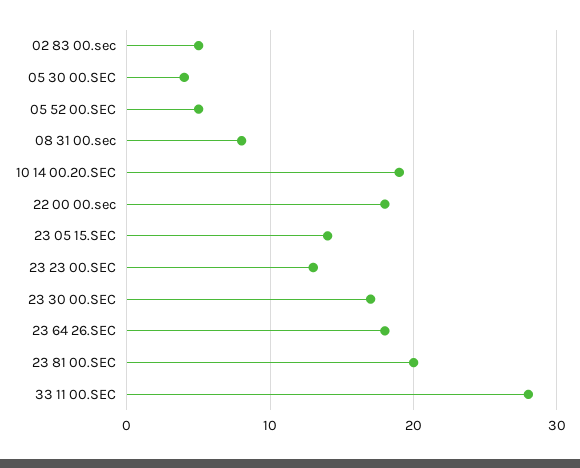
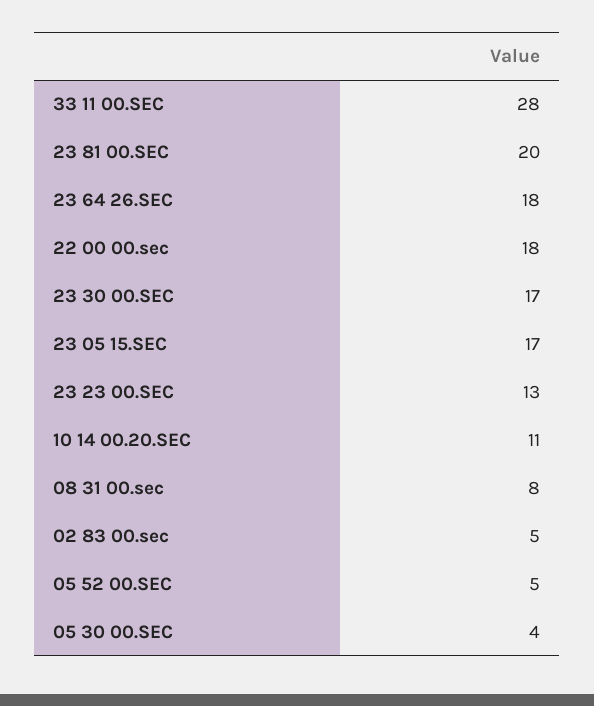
  {
    "02 83 00.sec": 5,
    "05 30 00.SEC": 4,
    "05 52 00.SEC": 5,
    "08 31 00.sec": 8,
-   "10 14 00.20.SEC": 19,
+   "10 14 00.20.SEC": 11,
    "22 00 00.sec": 18,
-   "23 05 15.SEC": 14,
+   "23 05 15.SEC": 17,
    "23 23 00.SEC": 13,
    "23 30 00.SEC": 17,
    "23 64 26.SEC": 18,
    "23 81 00.SEC": 20,
    "33 11 00.SEC": 28
  }

